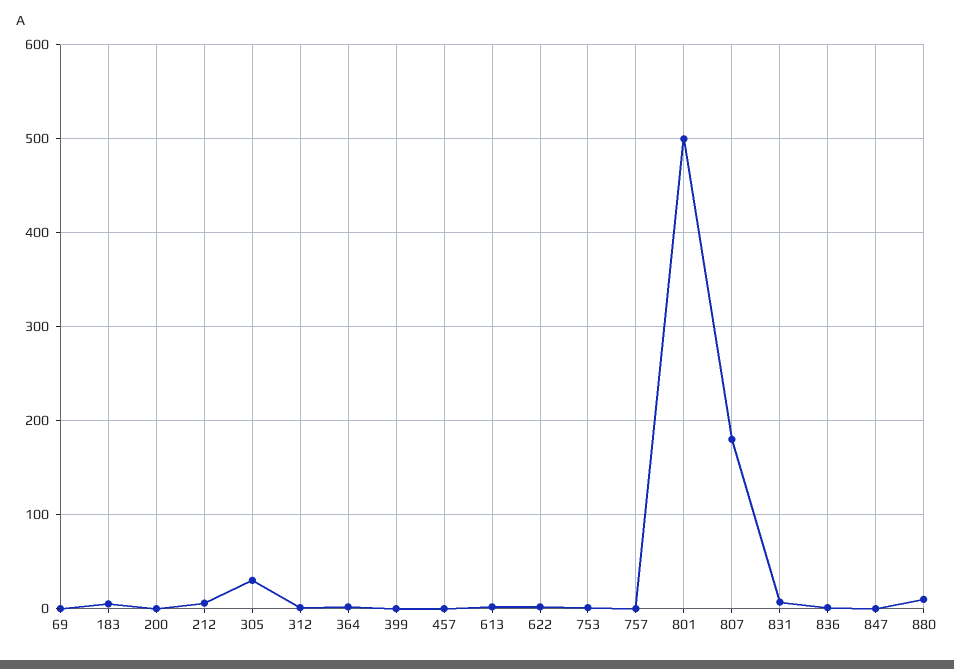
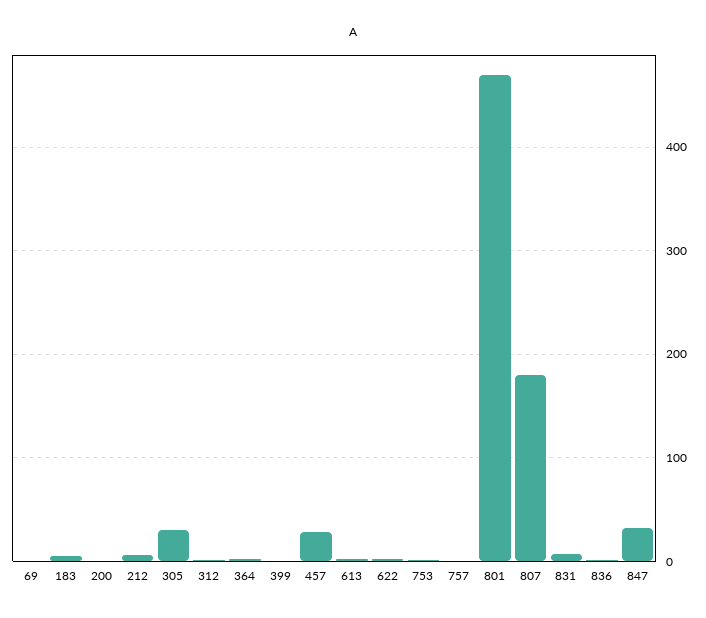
  {
    "69": 0,
    "183": 10,
    "200": 0,
    "212": 10,
    "305": 30,
    "312": 0,
    "364": 0,
    "399": 0,
-   "457": 0,
+   "457": 30,
    "613": 0,
    "622": 0,
    "753": 0,
    "757": 0,
-   "801": 500,
+   "801": 470,
    "807": 180,
    "831": 10,
    "836": 0,
-   "847": 0,
+   "847": 30
-   "880": 10
  }

